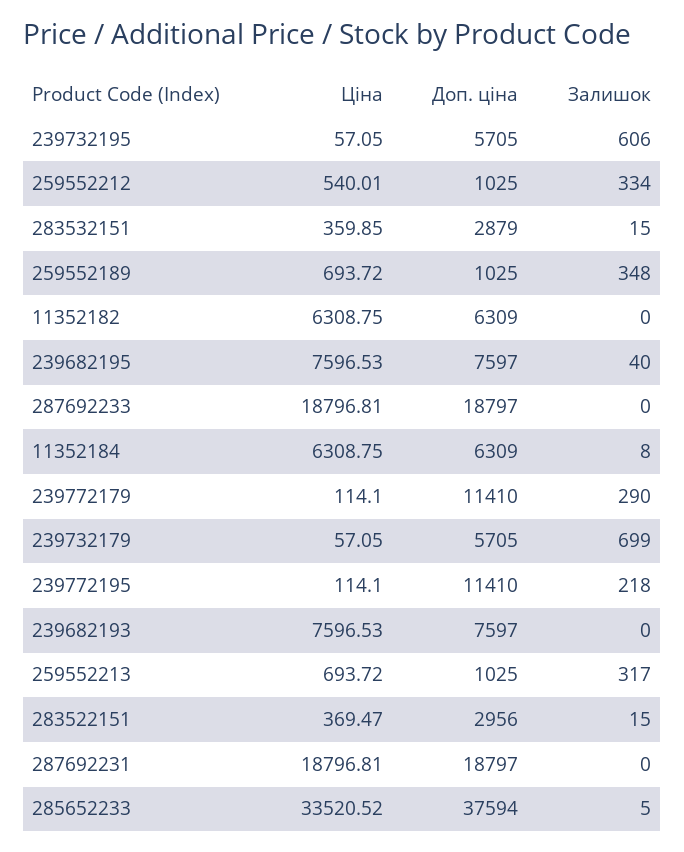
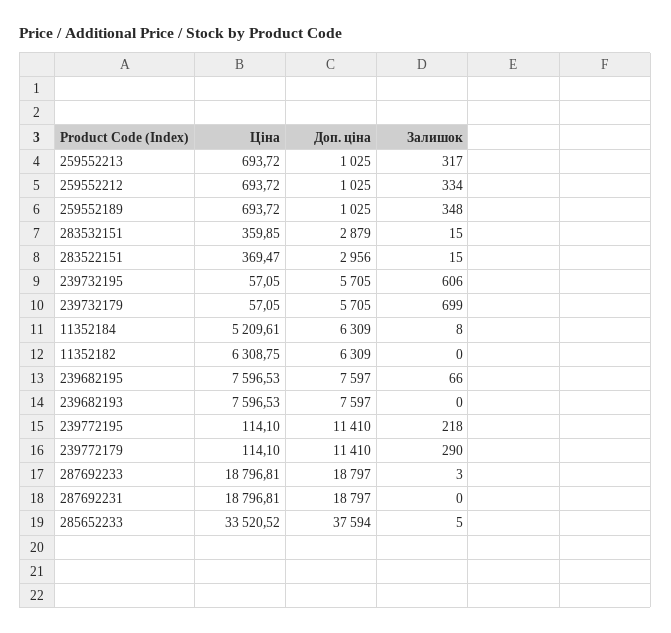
  {
    "Ціна": {
      "239732195": 57.05,
-     "259552212": 540.01,
+     "259552212": 693.72,
      "283532151": 359.85,
      "259552189": 693.72,
      "11352182": 6308.75,
      "239682195": 7596.53,
      "287692233": 18796.81,
-     "11352184": 6308.75,
+     "11352184": 5209.61,
      "239772179": 114.1,
      "239732179": 57.05,
      "239772195": 114.1,
      "239682193": 7596.53,
      "259552213": 693.72,
      "283522151": 369.47,
      "287692231": 18796.81,
      "285652233": 33520.52
    },
    "Доп. ціна": {
      "239732195": 5705,
      "259552212": 1025,
      "283532151": 2879,
      "259552189": 1025,
      "11352182": 6309,
      "239682195": 7597,
      "287692233": 18797,
      "11352184": 6309,
      "239772179": 11410,
      "239732179": 5705,
      "239772195": 11410,
      "239682193": 7597,
      "259552213": 1025,
      "283522151": 2956,
      "287692231": 18797,
      "285652233": 37594
    },
    "Залишок": {
      "239732195": 606,
      "259552212": 334,
      "283532151": 15,
      "259552189": 348,
      "11352182": 0,
-     "239682195": 40,
+     "239682195": 66,
-     "287692233": 0,
+     "287692233": 3,
      "11352184": 8,
      "239772179": 290,
      "239732179": 699,
      "239772195": 218,
      "239682193": 0,
      "259552213": 317,
      "283522151": 15,
      "287692231": 0,
      "285652233": 5
    }
  }

